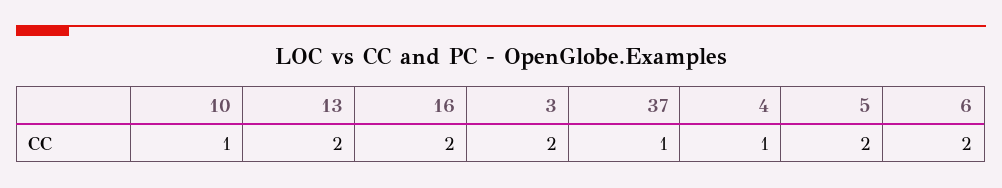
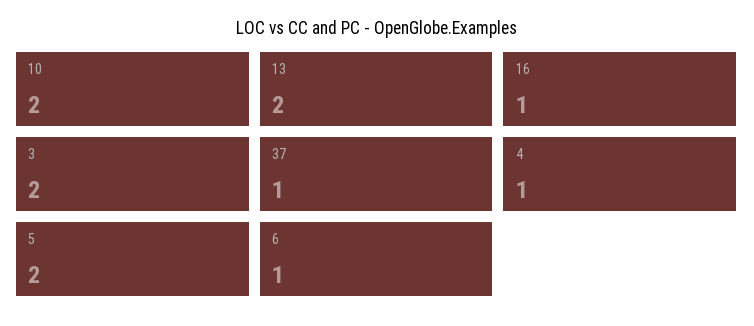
  {
-   "10": 1,
+   "10": 2,
    "13": 2,
-   "16": 2,
+   "16": 1,
    "3": 2,
    "37": 1,
    "4": 1,
    "5": 2,
-   "6": 2
+   "6": 1
  }

